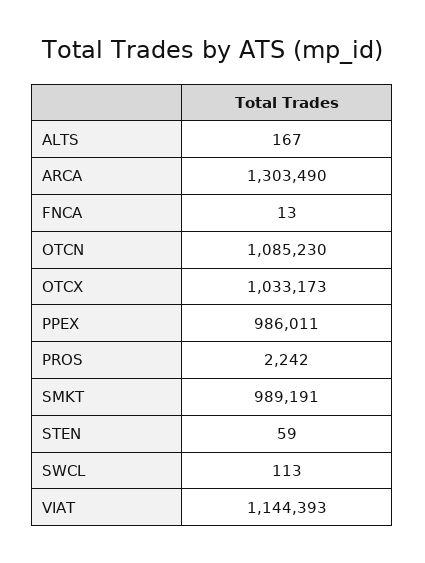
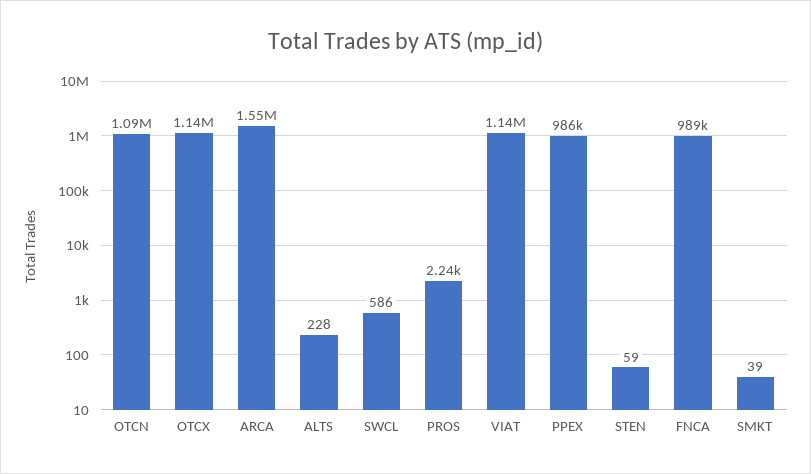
  {
-   "ALTS": 167,
+   "ALTS": 228,
-   "ARCA": 1303490,
+   "ARCA": 1550000,
-   "FNCA": 13,
+   "FNCA": 989000,
    "OTCN": 1085230,
-   "OTCX": 1033173,
+   "OTCX": 1140000,
    "PPEX": 986011,
    "PROS": 2242,
-   "SMKT": 989191,
+   "SMKT": 39,
    "STEN": 59,
-   "SWCL": 113,
+   "SWCL": 586,
    "VIAT": 1144393
  }

